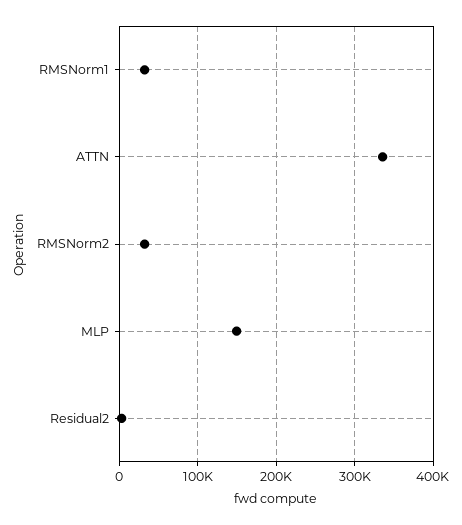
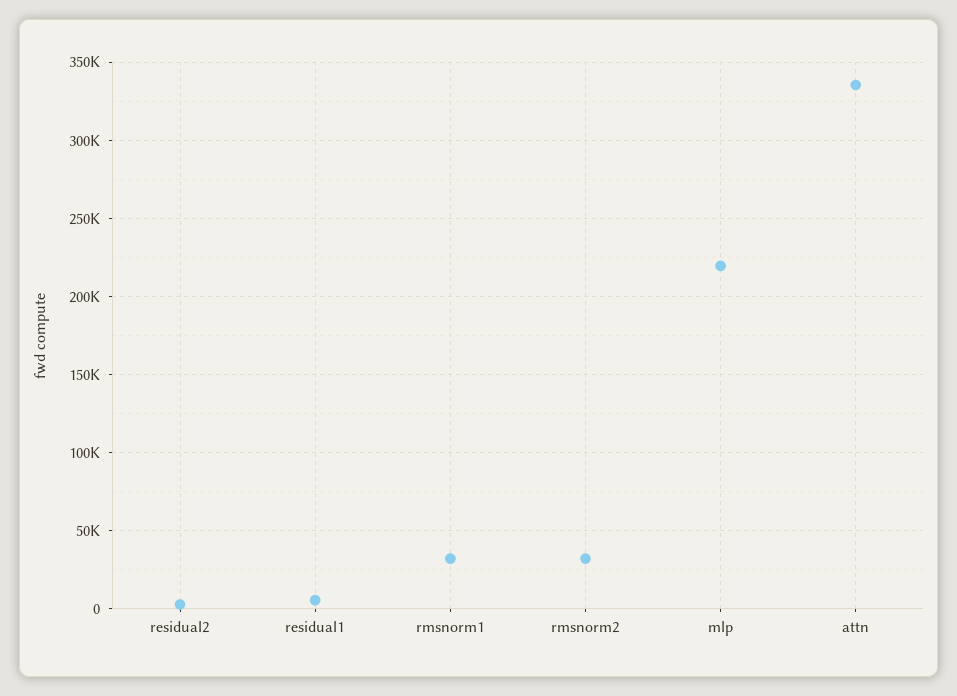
  {
    "RMSNorm1": 30000,
    "ATTN": 335000,
    "RMSNorm2": 30000,
-   "MLP": 150000,
+   "MLP": 220000,
-   "Residual2": 5000
+   "Residual2": 5000,
+   "residual1": 5000
  }

